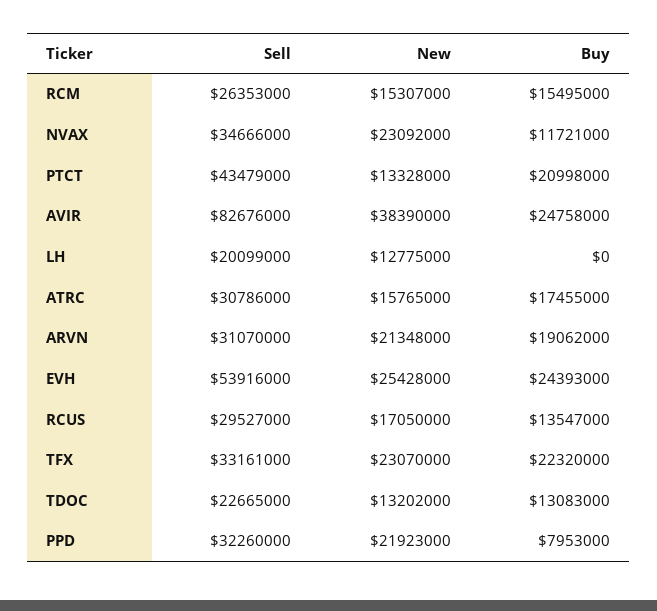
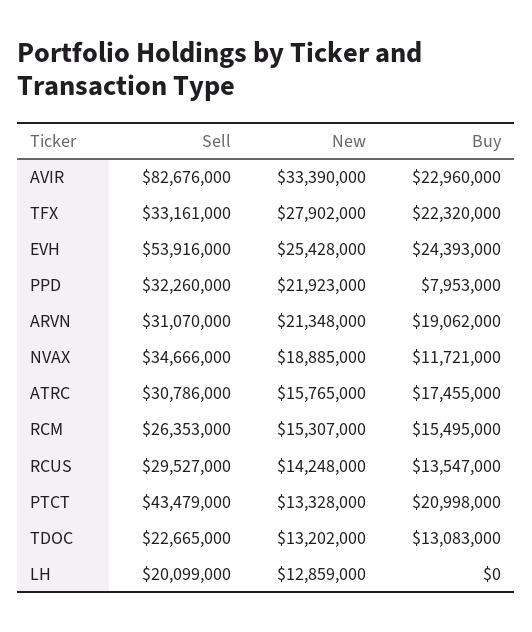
  {
    "Sell": {
      "RCM": 26353000,
      "NVAX": 34666000,
      "PTCT": 43479000,
      "AVIR": 82676000,
      "LH": 20099000,
      "ATRC": 30786000,
      "ARVN": 31070000,
      "EVH": 53916000,
      "RCUS": 29527000,
      "TFX": 33161000,
      "TDOC": 22665000,
      "PPD": 32260000
    },
    "New": {
      "RCM": 15307000,
-     "NVAX": 23092000,
+     "NVAX": 18885000,
      "PTCT": 13328000,
-     "AVIR": 38390000,
+     "AVIR": 33390000,
-     "LH": 12775000,
+     "LH": 12859000,
      "ATRC": 15765000,
      "ARVN": 21348000,
      "EVH": 25428000,
-     "RCUS": 17050000,
+     "RCUS": 14248000,
-     "TFX": 23070000,
+     "TFX": 27902000,
      "TDOC": 13202000,
      "PPD": 21923000
    },
    "Buy": {
      "RCM": 15495000,
      "NVAX": 11721000,
      "PTCT": 20998000,
-     "AVIR": 24758000,
+     "AVIR": 22960000,
      "LH": 0,
      "ATRC": 17455000,
      "ARVN": 19062000,
      "EVH": 24393000,
      "RCUS": 13547000,
      "TFX": 22320000,
      "TDOC": 13083000,
      "PPD": 7953000
    }
  }

